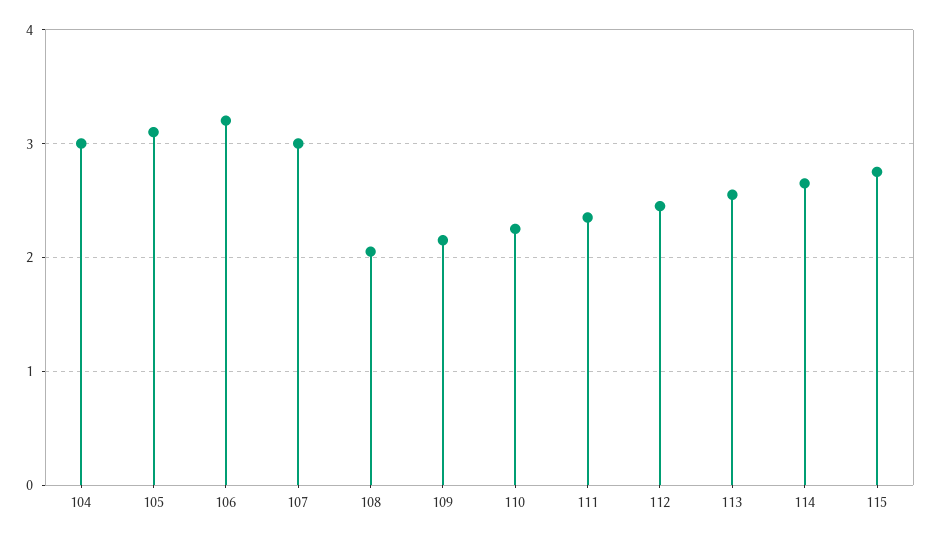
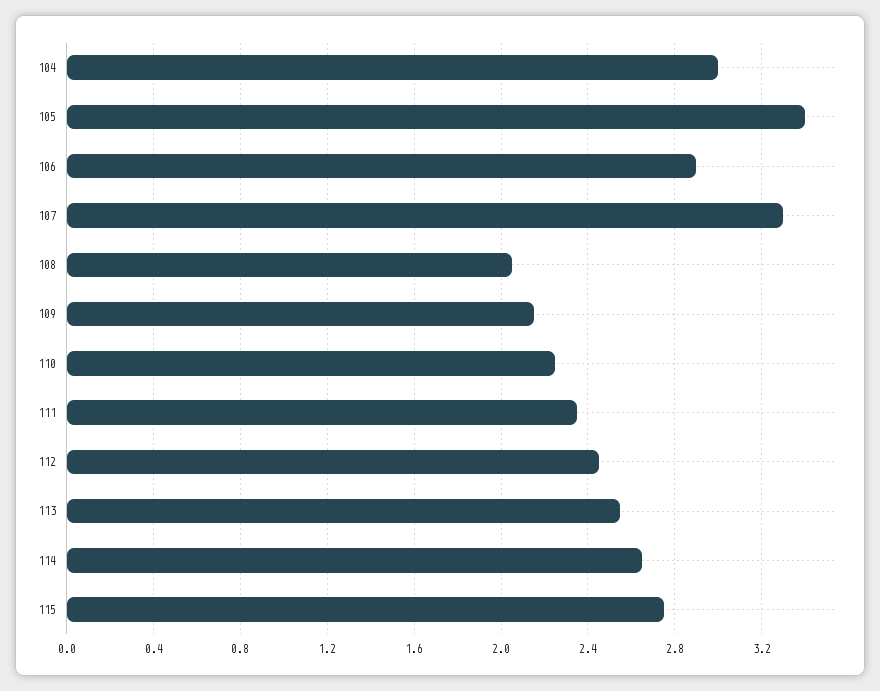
  {
    "104": 3,
-   "105": 3.1,
+   "105": 3.4,
-   "106": 3.2,
+   "106": 2.9,
-   "107": 3,
+   "107": 3.3,
    "108": 2.05,
    "109": 2.15,
    "110": 2.25,
    "111": 2.35,
    "112": 2.45,
    "113": 2.55,
    "114": 2.65,
    "115": 2.75
  }

